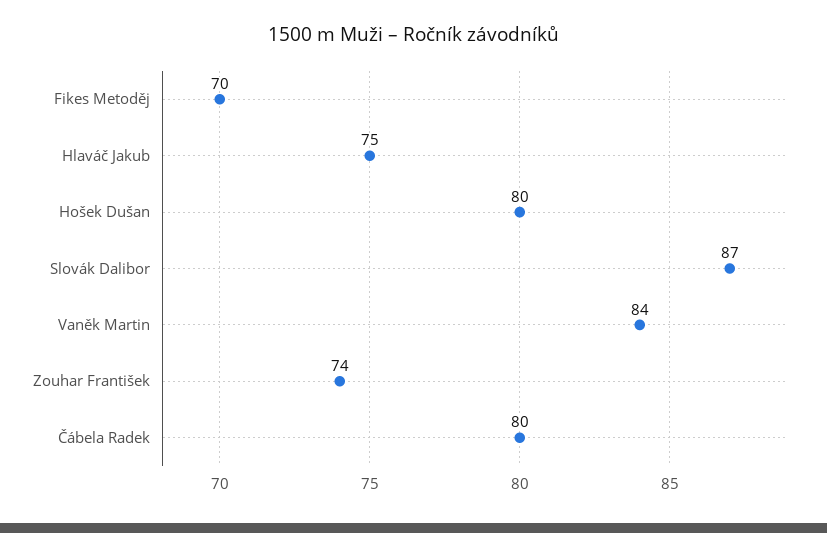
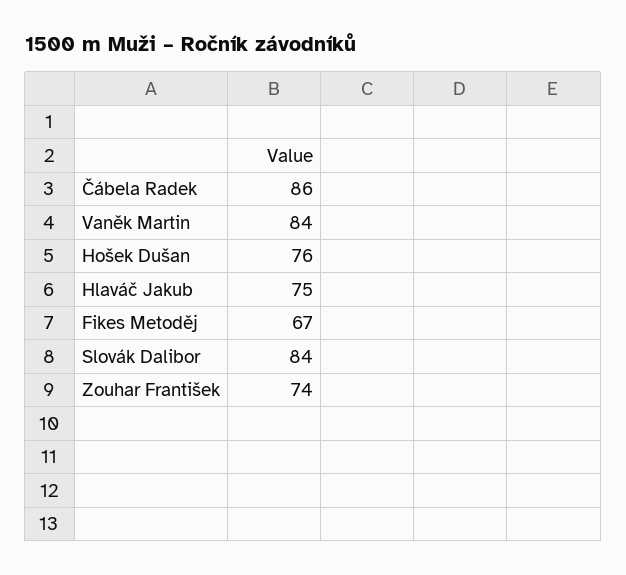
  {
-   "Fikes Metoděj": 70,
+   "Fikes Metoděj": 67,
    "Hlaváč Jakub": 75,
-   "Hošek Dušan": 80,
+   "Hošek Dušan": 76,
-   "Slovák Dalibor": 87,
+   "Slovák Dalibor": 84,
    "Vaněk Martin": 84,
    "Zouhar František": 74,
-   "Čábela Radek": 80
+   "Čábela Radek": 86
  }

